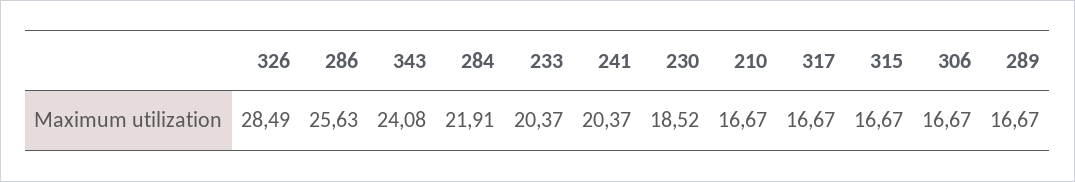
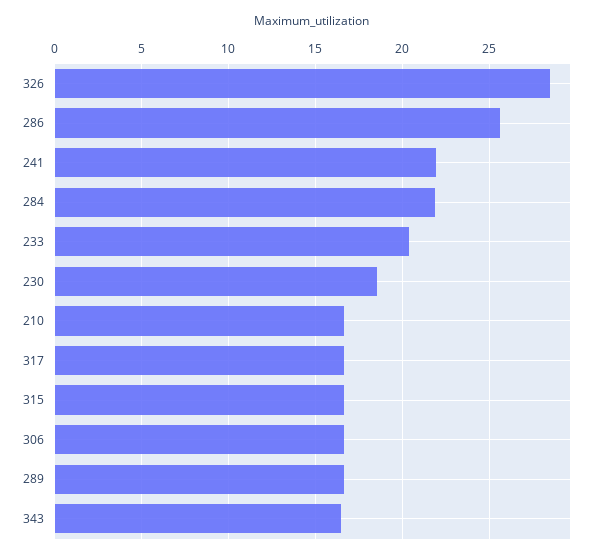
  {
    "326": 28.49,
    "286": 25.63,
-   "343": 24.08,
+   "343": 16.5,
    "284": 21.91,
    "233": 20.37,
-   "241": 20.37,
+   "241": 22,
    "230": 18.52,
    "210": 16.67,
    "317": 16.67,
    "315": 16.67,
    "306": 16.67,
    "289": 16.67
  }

